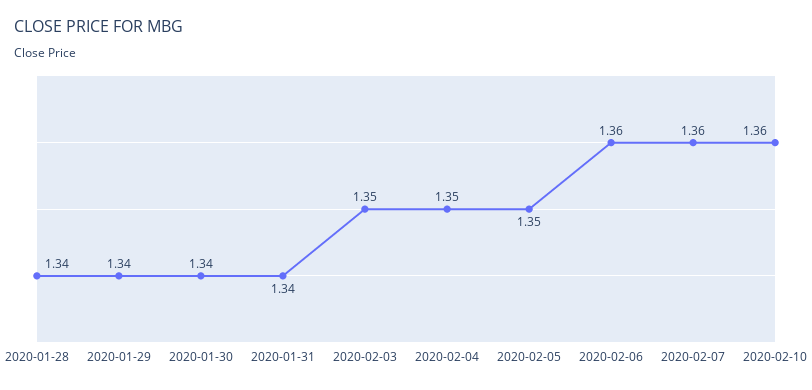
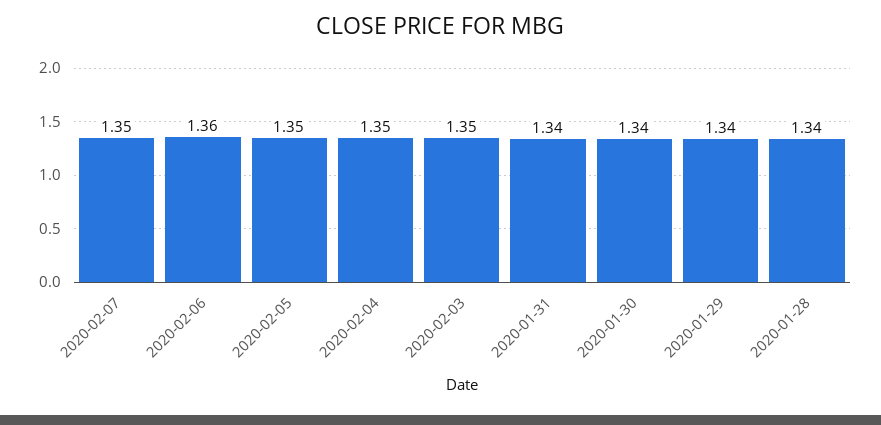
  {
    "2020-01-28": 1.34,
    "2020-01-29": 1.34,
    "2020-01-30": 1.34,
    "2020-01-31": 1.34,
    "2020-02-03": 1.35,
    "2020-02-04": 1.35,
    "2020-02-05": 1.35,
    "2020-02-06": 1.36,
-   "2020-02-07": 1.36,
+   "2020-02-07": 1.35
-   "2020-02-10": 1.36
  }

